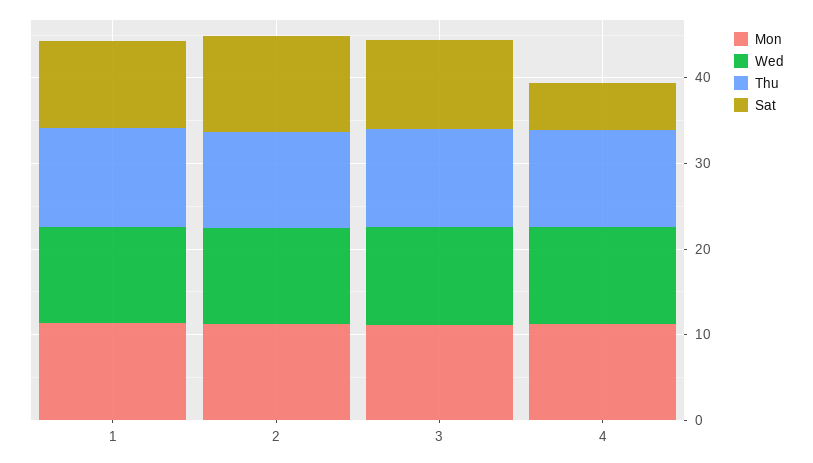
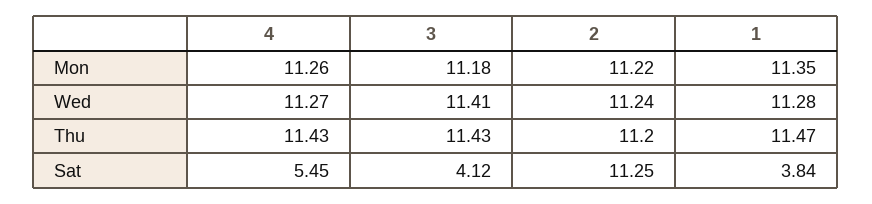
  {
    "Mon": {
      "1": 11.35,
      "2": 11.22,
      "3": 11.18,
      "4": 11.26
    },
    "Wed": {
      "1": 11.28,
      "2": 11.24,
      "3": 11.41,
      "4": 11.27
    },
    "Thu": {
      "1": 11.47,
      "2": 11.2,
      "3": 11.43,
      "4": 11.43
    },
    "Sat": {
-     "1": 10,
+     "1": 3.84,
      "2": 11.25,
-     "3": 10,
+     "3": 4.12,
      "4": 5.45
    }
  }

